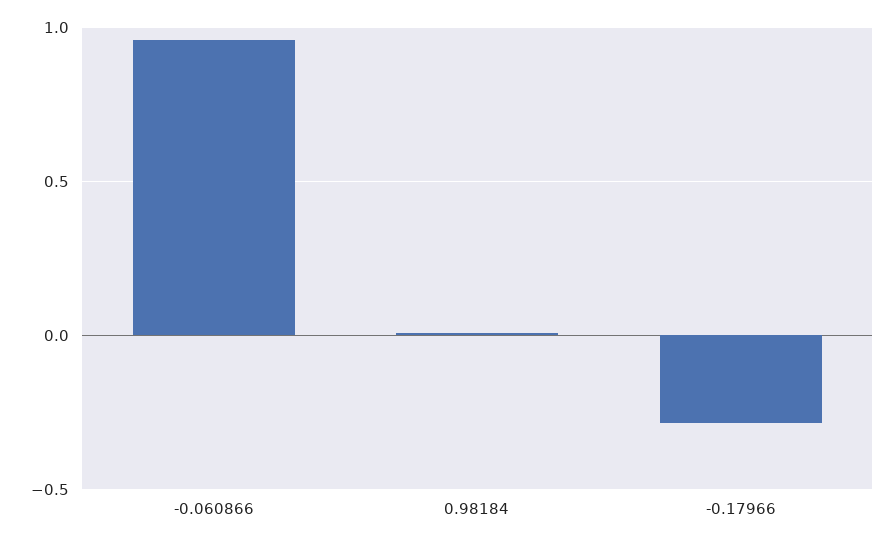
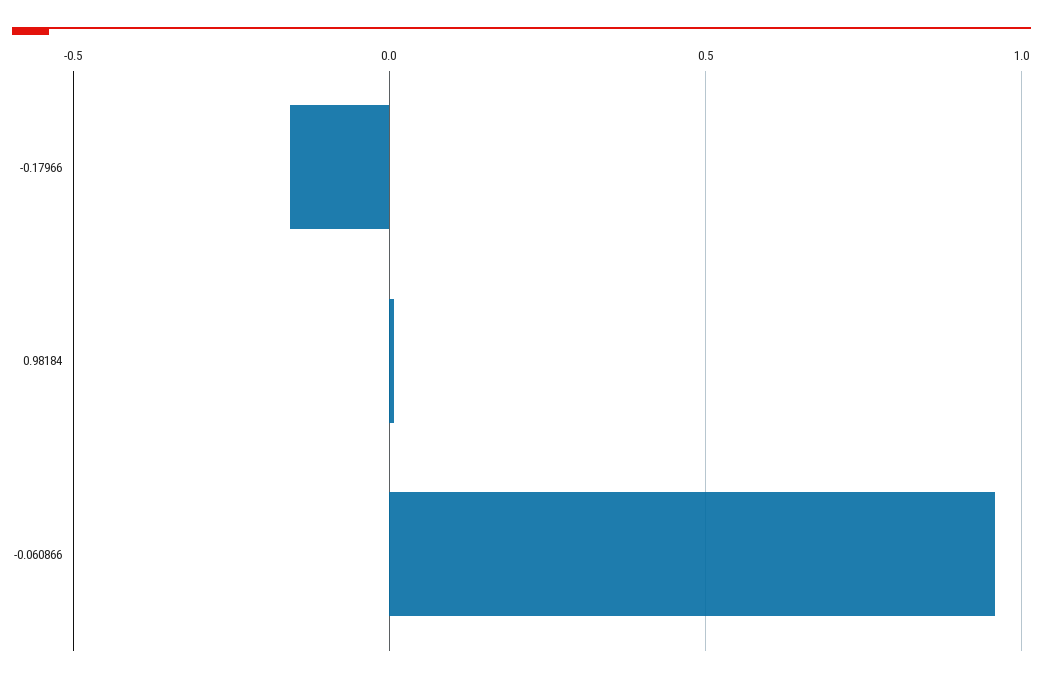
  {
    "-0.060866": 0.95,
    "0.98184": 0,
-   "-0.17966": -0.3
+   "-0.17966": -0.15
  }

